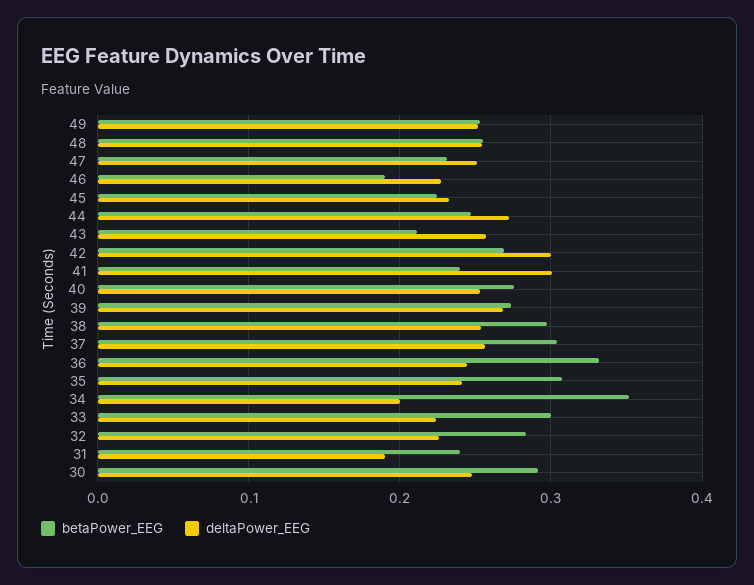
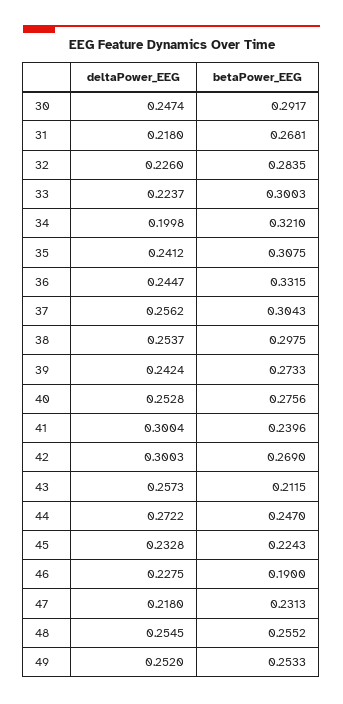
  {
    "betaPower_EEG": {
      "49": 0.2533,
      "48": 0.2552,
      "47": 0.2313,
      "46": 0.19,
      "45": 0.2243,
      "44": 0.247,
      "43": 0.2115,
      "42": 0.269,
      "41": 0.2396,
      "40": 0.2756,
      "39": 0.2733,
      "38": 0.2975,
      "37": 0.3043,
      "36": 0.3315,
      "35": 0.3075,
-     "34": 0.35,
+     "34": 0.321,
      "33": 0.3003,
      "32": 0.2835,
-     "31": 0.24,
+     "31": 0.2681,
      "30": 0.2917
    },
    "deltaPower_EEG": {
      "49": 0.252,
      "48": 0.2545,
-     "47": 0.25,
+     "47": 0.218,
      "46": 0.2275,
      "45": 0.2328,
      "44": 0.2722,
      "43": 0.2573,
      "42": 0.3003,
      "41": 0.3004,
      "40": 0.2528,
-     "39": 0.27,
+     "39": 0.2424,
      "38": 0.2537,
      "37": 0.2562,
      "36": 0.2447,
      "35": 0.2412,
      "34": 0.1998,
      "33": 0.2237,
      "32": 0.226,
-     "31": 0.19,
+     "31": 0.218,
      "30": 0.2474
    }
  }

